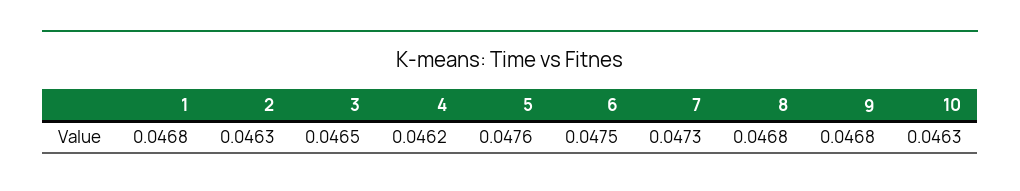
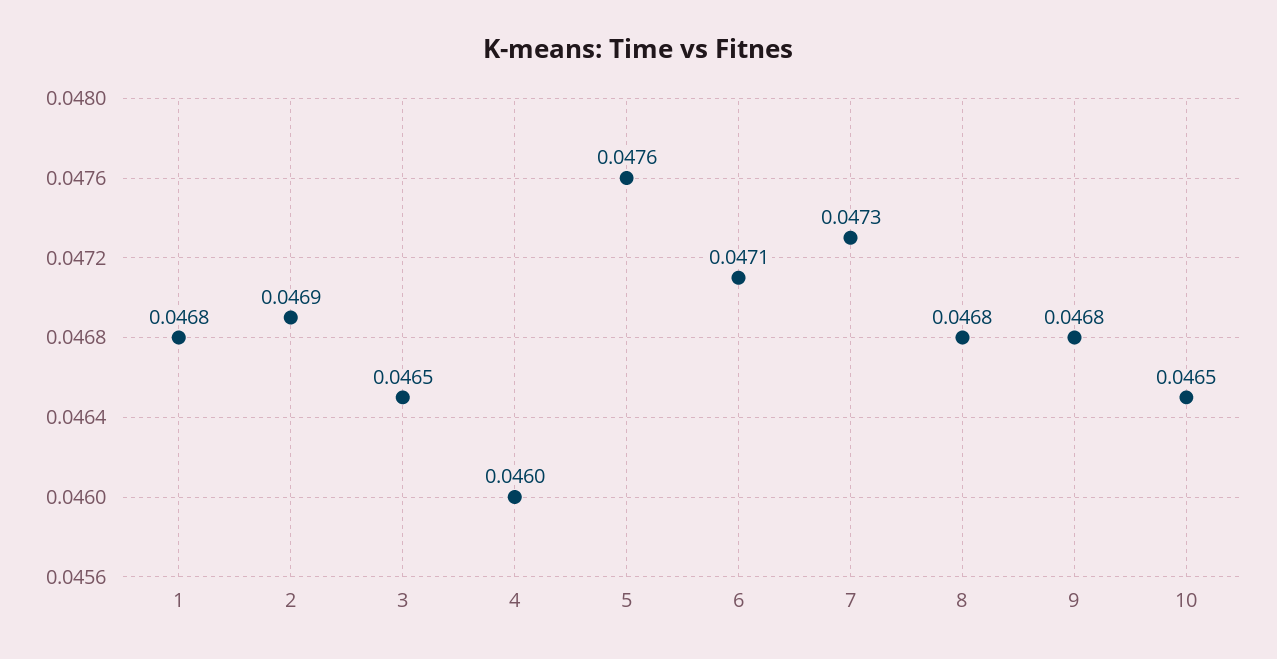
  {
    "1": 0.0468,
-   "2": 0.0463,
+   "2": 0.0469,
    "3": 0.0465,
-   "4": 0.0462,
+   "4": 0.046,
    "5": 0.0476,
-   "6": 0.0475,
+   "6": 0.0471,
    "7": 0.0473,
    "8": 0.0468,
    "9": 0.0468,
-   "10": 0.0463
+   "10": 0.0465
  }

